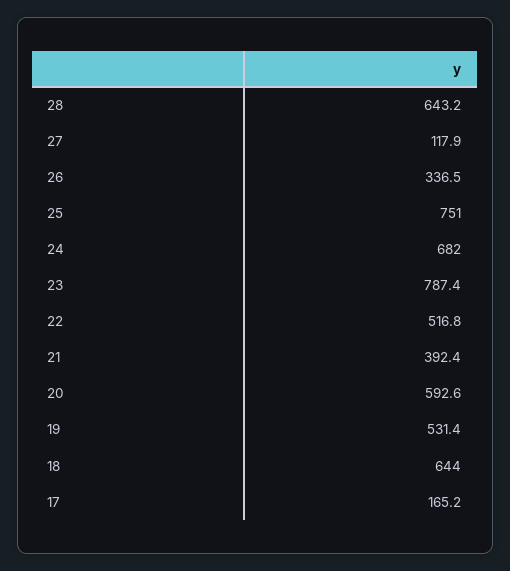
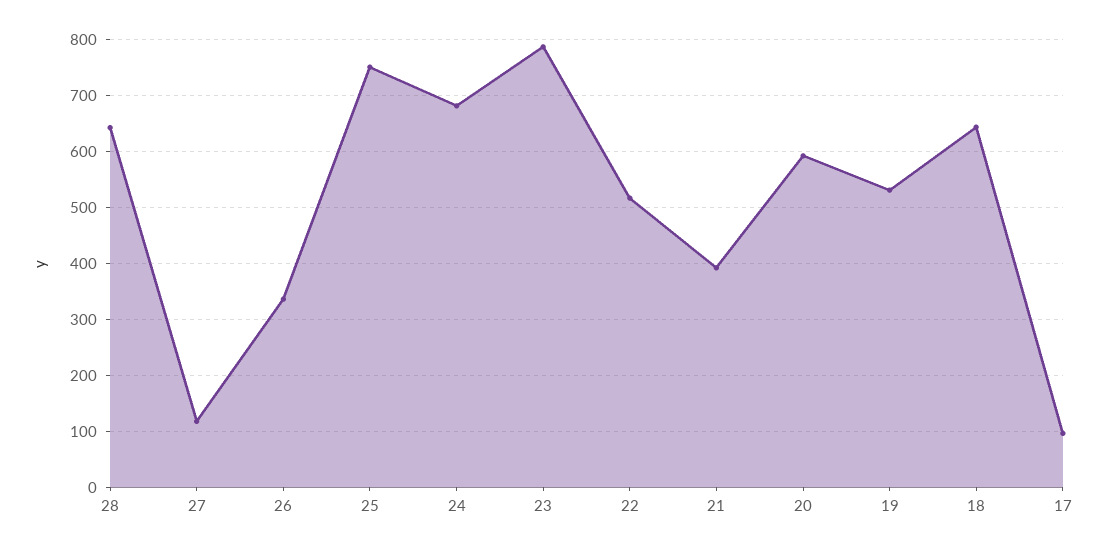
  {
    "28": 643.2,
    "27": 117.9,
    "26": 336.5,
    "25": 751,
    "24": 682,
    "23": 787.4,
    "22": 516.8,
    "21": 392.4,
    "20": 592.6,
    "19": 531.4,
    "18": 644,
-   "17": 165.2
+   "17": 100
  }

